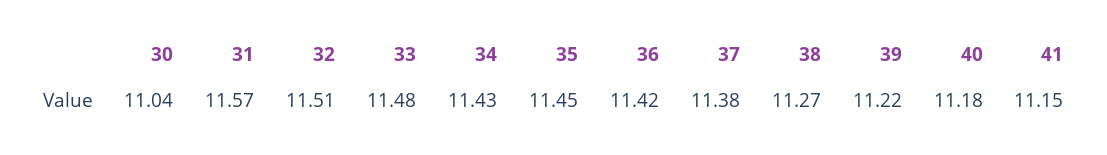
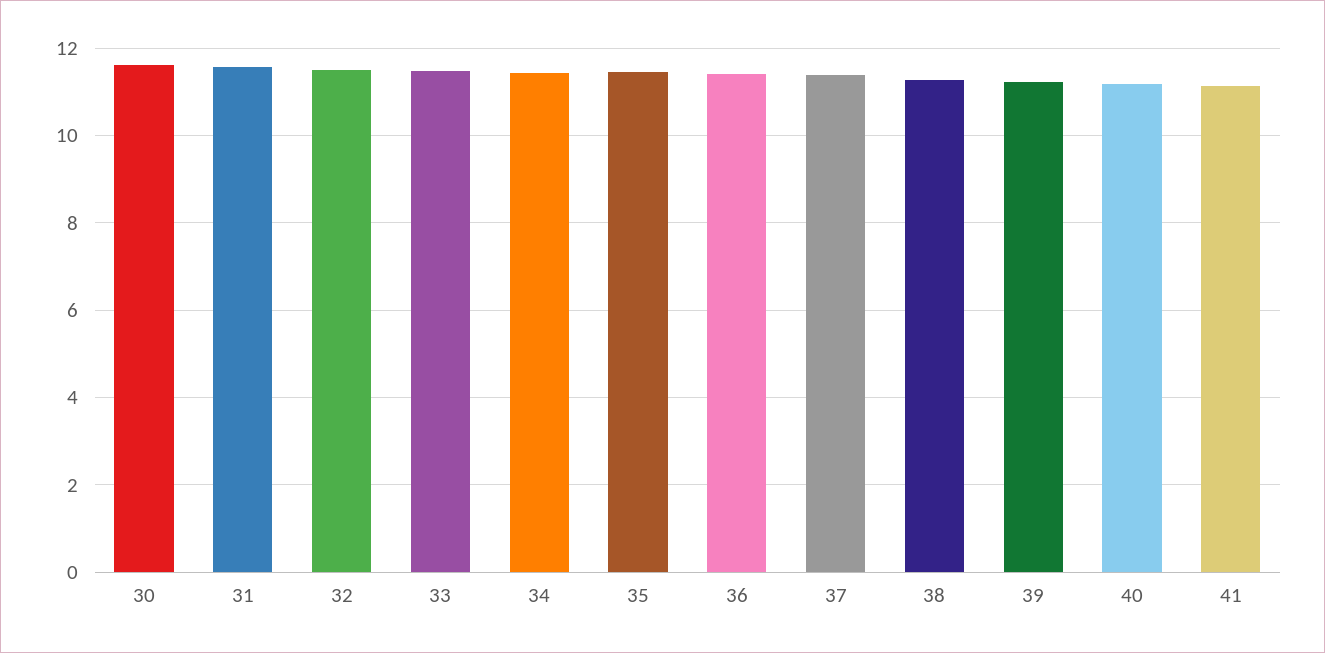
  {
-   "30": 11.04,
+   "30": 11.6,
    "31": 11.57,
    "32": 11.51,
    "33": 11.48,
    "34": 11.43,
    "35": 11.45,
    "36": 11.42,
    "37": 11.38,
    "38": 11.27,
    "39": 11.22,
    "40": 11.18,
    "41": 11.15
  }

